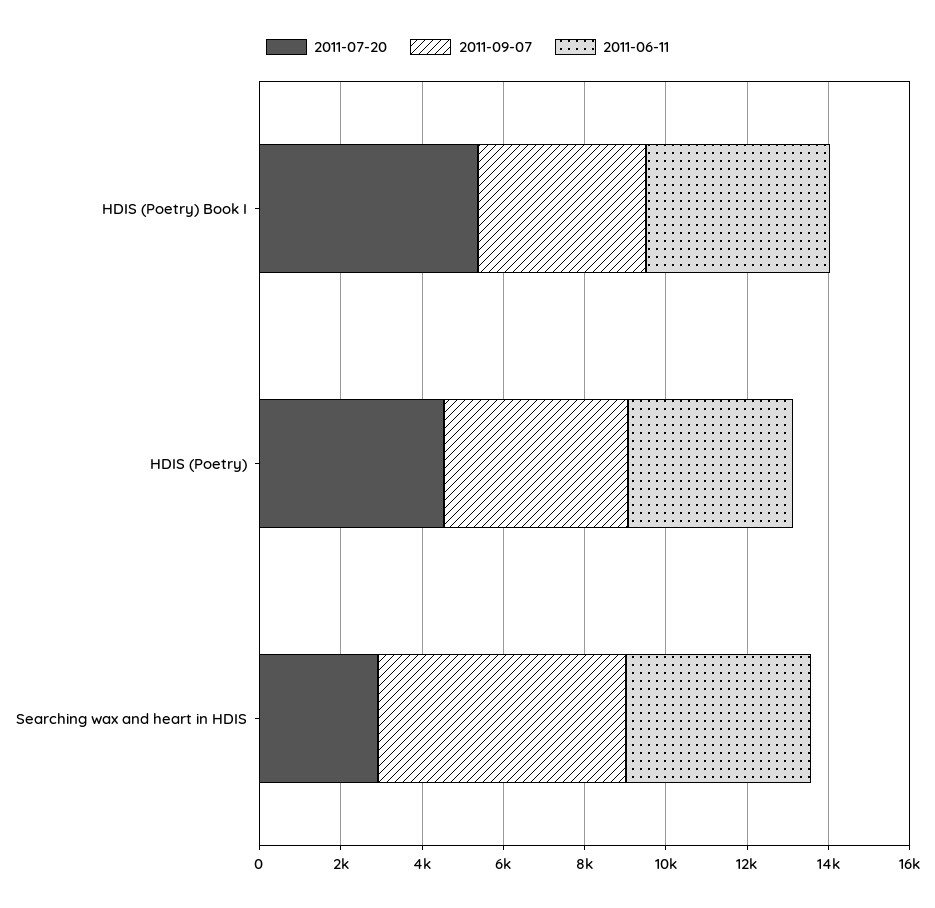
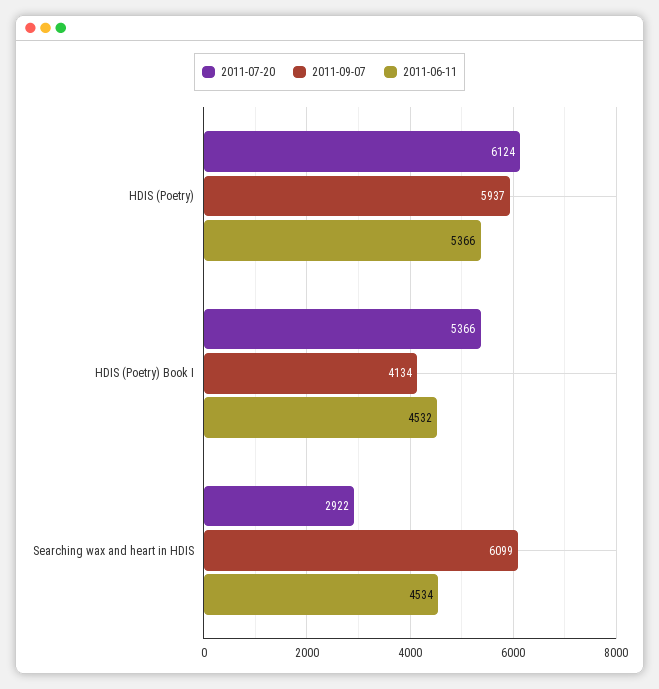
  {
    "2011-07-20": {
      "HDIS (Poetry) Book I": 5366,
-     "HDIS (Poetry)": 4500,
+     "HDIS (Poetry)": 6124,
      "Searching wax and heart in HDIS": 2922
    },
    "2011-09-07": {
      "HDIS (Poetry) Book I": 4134,
-     "HDIS (Poetry)": 4500,
+     "HDIS (Poetry)": 5937,
      "Searching wax and heart in HDIS": 6099
    },
    "2011-06-11": {
      "HDIS (Poetry) Book I": 4532,
-     "HDIS (Poetry)": 4000,
+     "HDIS (Poetry)": 5366,
      "Searching wax and heart in HDIS": 4534
    }
  }

